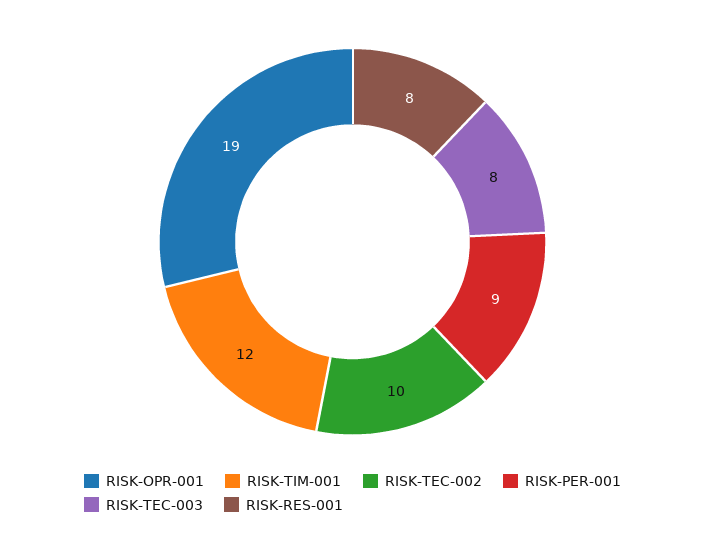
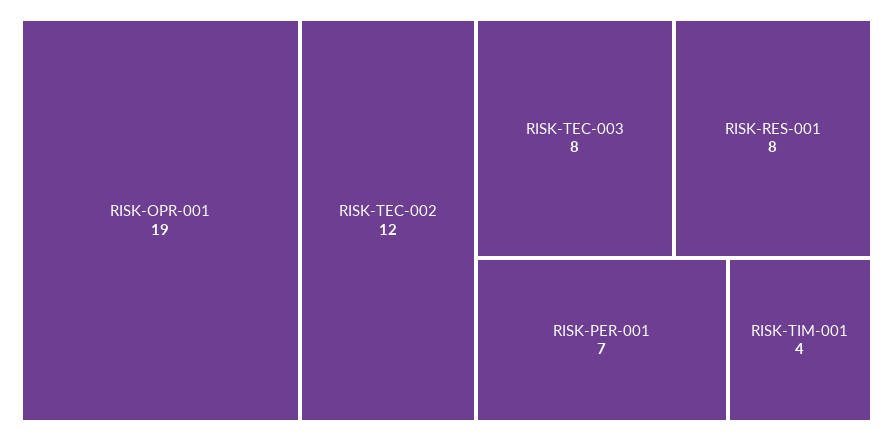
  {
    "RISK-OPR-001": 19,
-   "RISK-TIM-001": 12,
+   "RISK-TIM-001": 4,
-   "RISK-TEC-002": 10,
+   "RISK-TEC-002": 12,
-   "RISK-PER-001": 9,
+   "RISK-PER-001": 7,
    "RISK-TEC-003": 8,
    "RISK-RES-001": 8
  }

